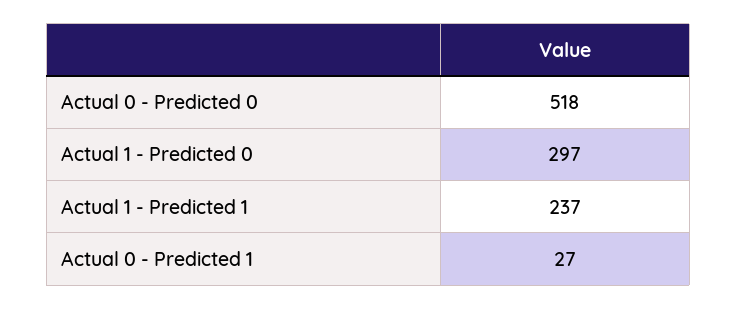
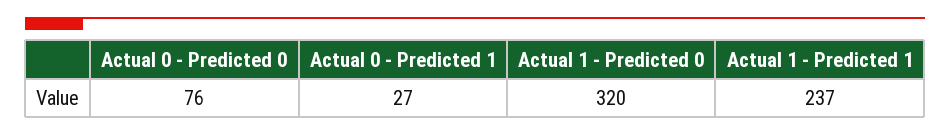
  {
-   "Actual 0 - Predicted 0": 518,
+   "Actual 0 - Predicted 0": 76,
-   "Actual 1 - Predicted 0": 297,
+   "Actual 1 - Predicted 0": 320,
    "Actual 1 - Predicted 1": 237,
    "Actual 0 - Predicted 1": 27
  }

